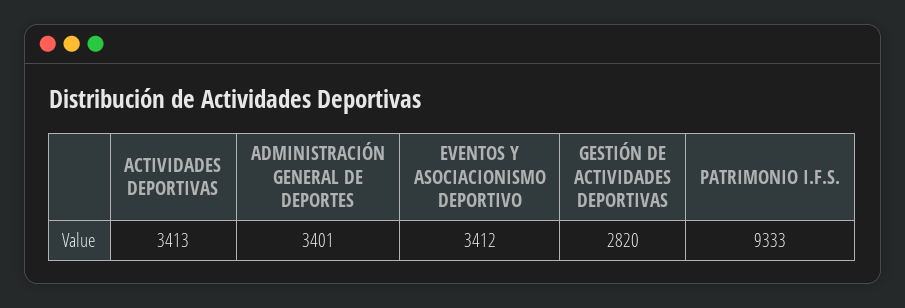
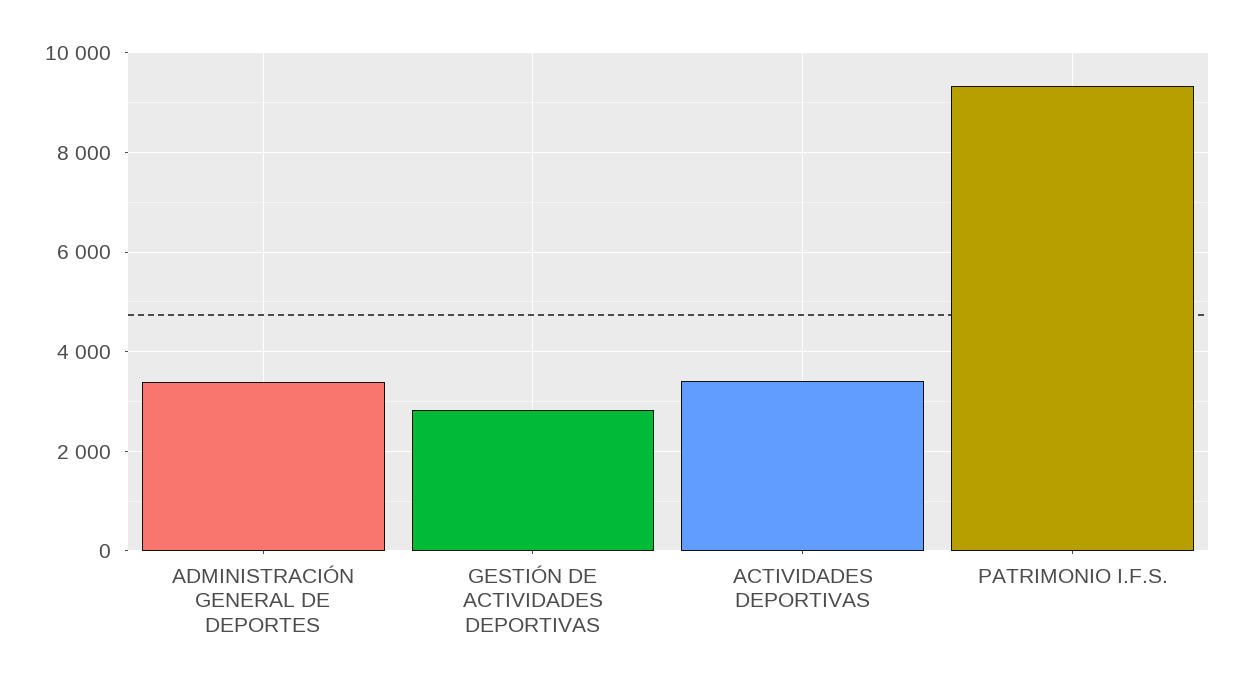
  {
    "ACTIVIDADES DEPORTIVAS": 3413,
    "ADMINISTRACIÓN GENERAL DE DEPORTES": 3401,
-   "EVENTOS Y ASOCIACIONISMO DEPORTIVO": 3412,
    "GESTIÓN DE ACTIVIDADES DEPORTIVAS": 2820,
    "PATRIMONIO I.F.S.": 9333
  }

